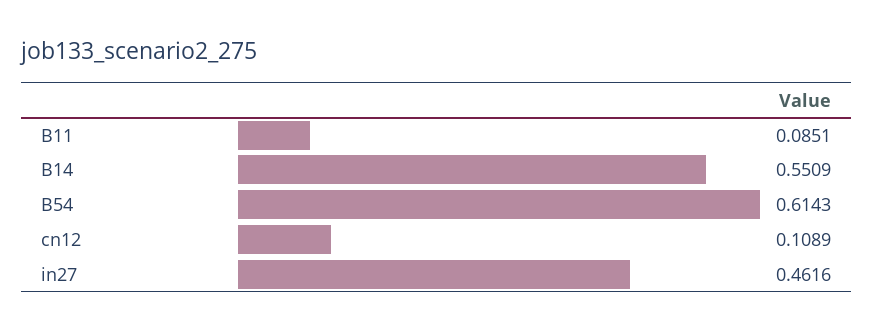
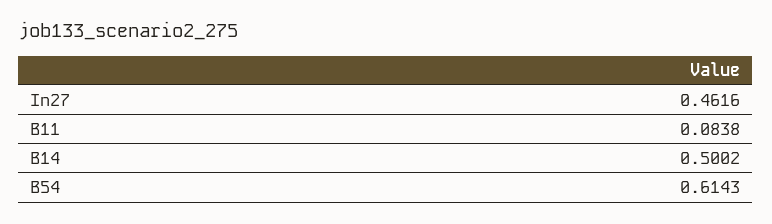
  {
-   "B11": 0.0851,
+   "B11": 0.0838,
-   "B14": 0.5509,
+   "B14": 0.5002,
    "B54": 0.6143,
-   "cn12": 0.1089,
    "in27": 0.4616
  }

